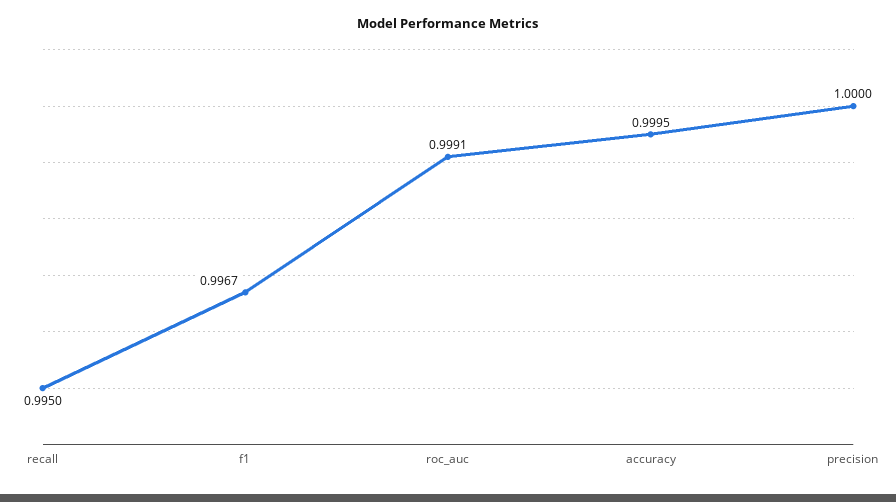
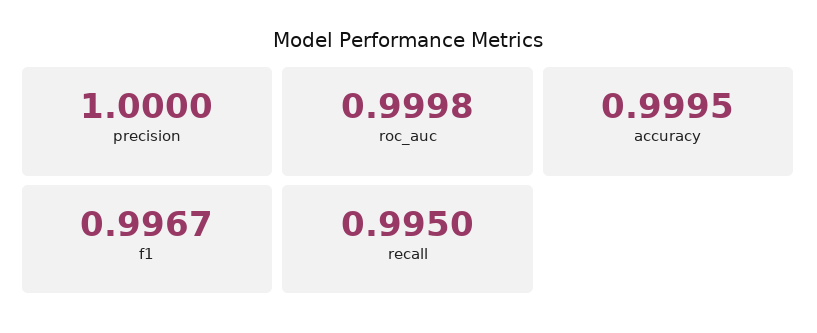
  {
    "recall": 0.995,
    "f1": 0.9967,
-   "roc_auc": 0.9991,
+   "roc_auc": 0.9998,
    "accuracy": 0.9995,
    "precision": 1
  }

